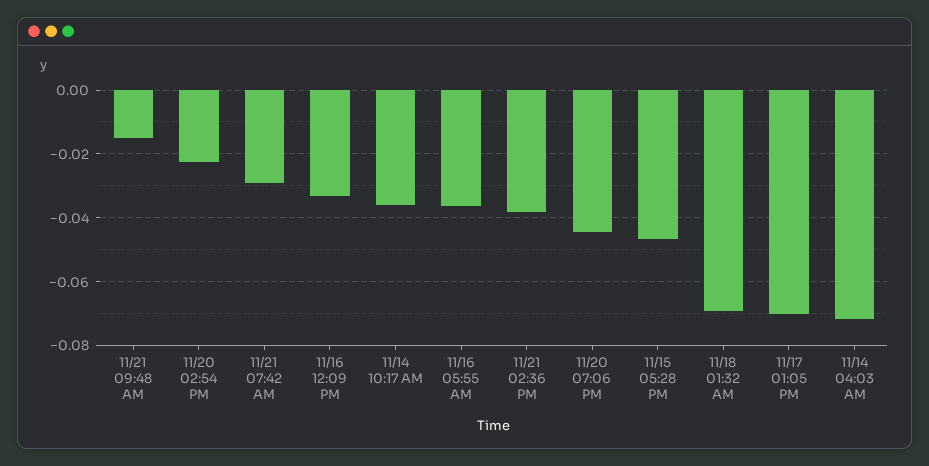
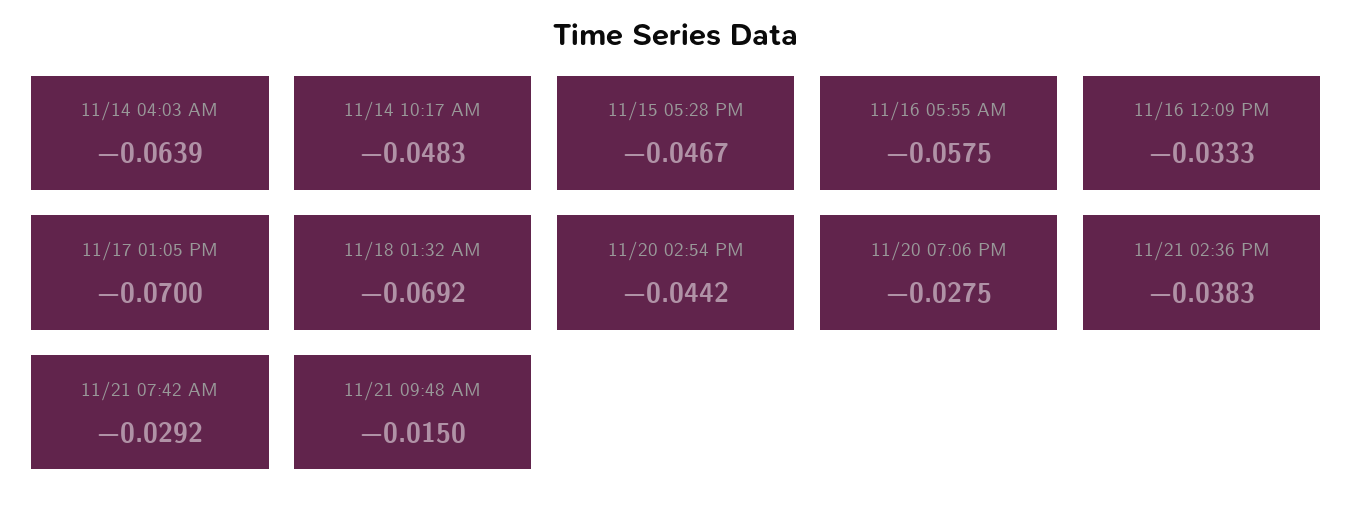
  {
    "11/21 09:48 AM": -0.015,
-   "11/20 02:54 PM": -0.022,
+   "11/20 02:54 PM": -0.0442,
    "11/21 07:42 AM": -0.0292,
    "11/16 12:09 PM": -0.0333,
-   "11/14 10:17 AM": -0.036,
+   "11/14 10:17 AM": -0.0483,
-   "11/16 05:55 AM": -0.036,
+   "11/16 05:55 AM": -0.0575,
    "11/21 02:36 PM": -0.0383,
-   "11/20 07:06 PM": -0.044,
+   "11/20 07:06 PM": -0.0275,
    "11/15 05:28 PM": -0.0467,
    "11/18 01:32 AM": -0.0692,
    "11/17 01:05 PM": -0.07,
-   "11/14 04:03 AM": -0.072
+   "11/14 04:03 AM": -0.0639
  }

